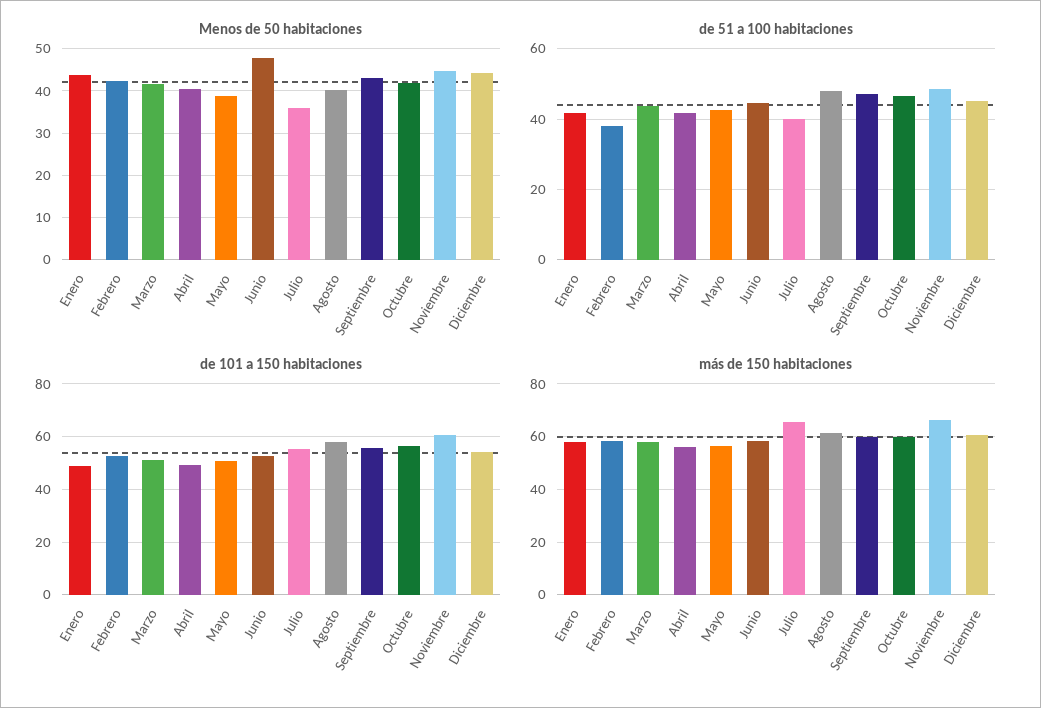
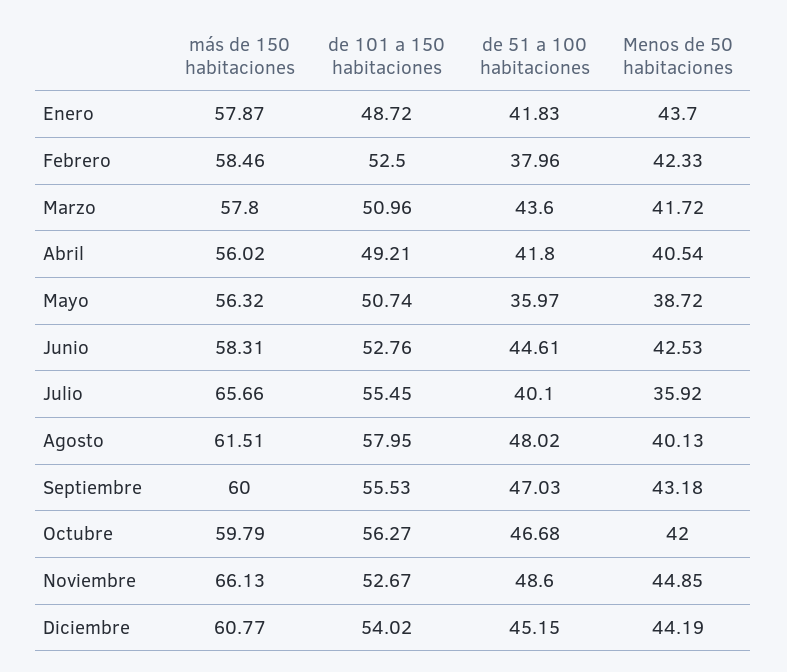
  {
    "Menos de 50 habitaciones": {
      "Enero": 43.7,
      "Febrero": 42.33,
      "Marzo": 41.72,
      "Abril": 40.54,
      "Mayo": 38.72,
-     "Junio": 48,
+     "Junio": 42.53,
      "Julio": 35.92,
      "Agosto": 40.13,
      "Septiembre": 43.18,
      "Octubre": 42,
      "Noviembre": 44.85,
      "Diciembre": 44.19
    },
    "de 51 a 100 habitaciones": {
      "Enero": 41.83,
      "Febrero": 37.96,
      "Marzo": 43.6,
      "Abril": 41.8,
-     "Mayo": 42,
+     "Mayo": 35.97,
      "Junio": 44.61,
      "Julio": 40.1,
      "Agosto": 48.02,
      "Septiembre": 47.03,
      "Octubre": 46.68,
      "Noviembre": 48.6,
      "Diciembre": 45.15
    },
    "de 101 a 150 habitaciones": {
      "Enero": 48.72,
      "Febrero": 52.5,
      "Marzo": 50.96,
      "Abril": 49.21,
      "Mayo": 50.74,
      "Junio": 52.76,
      "Julio": 55.45,
      "Agosto": 57.95,
      "Septiembre": 55.53,
      "Octubre": 56.27,
-     "Noviembre": 60,
+     "Noviembre": 52.67,
      "Diciembre": 54.02
    },
    "más de 150 habitaciones": {
      "Enero": 57.87,
      "Febrero": 58.46,
      "Marzo": 57.8,
      "Abril": 56.02,
      "Mayo": 56.32,
      "Junio": 58.31,
      "Julio": 65.66,
      "Agosto": 61.51,
      "Septiembre": 60,
      "Octubre": 59.79,
      "Noviembre": 66.13,
      "Diciembre": 60.77
    }
  }

